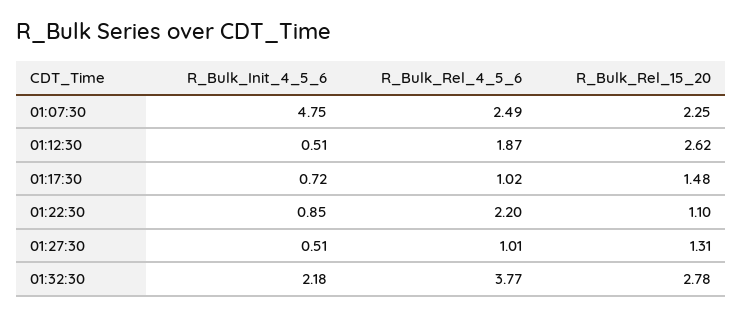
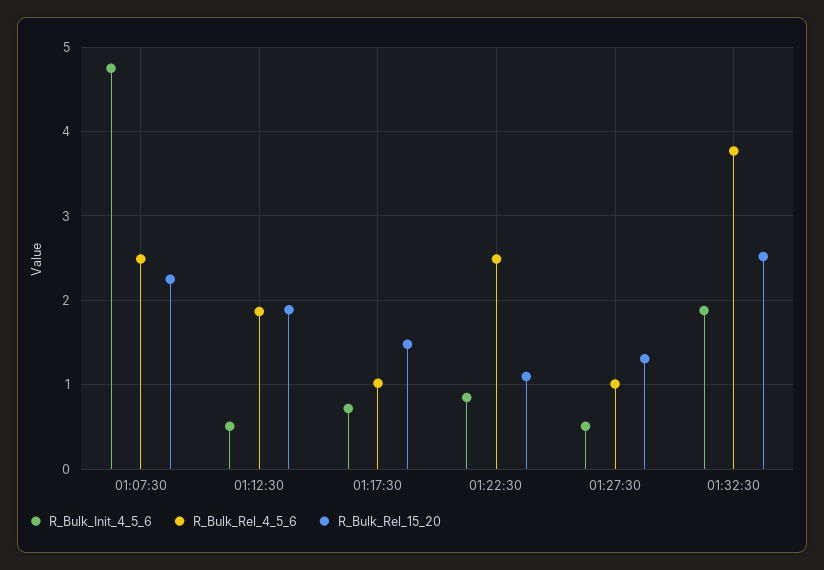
  {
    "R_Bulk_Init_4_5_6": {
      "01:07:30": 4.75,
      "01:12:30": 0.51,
      "01:17:30": 0.72,
      "01:22:30": 0.85,
      "01:27:30": 0.51,
-     "01:32:30": 2.18
+     "01:32:30": 1.9
    },
    "R_Bulk_Rel_4_5_6": {
      "01:07:30": 2.49,
      "01:12:30": 1.87,
      "01:17:30": 1.02,
-     "01:22:30": 2.2,
+     "01:22:30": 2.5,
      "01:27:30": 1.01,
      "01:32:30": 3.77
    },
    "R_Bulk_Rel_15_20": {
      "01:07:30": 2.25,
-     "01:12:30": 2.62,
+     "01:12:30": 1.9,
      "01:17:30": 1.48,
      "01:22:30": 1.1,
      "01:27:30": 1.31,
-     "01:32:30": 2.78
+     "01:32:30": 2.5
    }
  }

